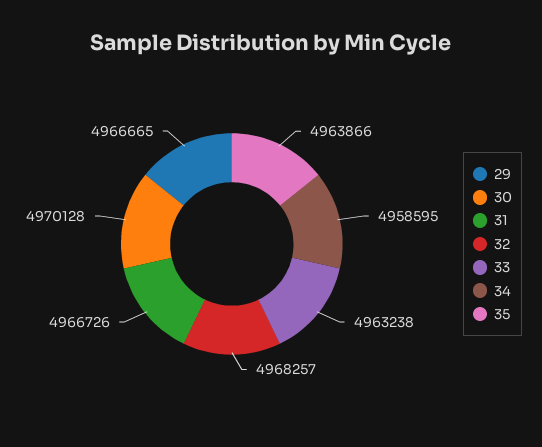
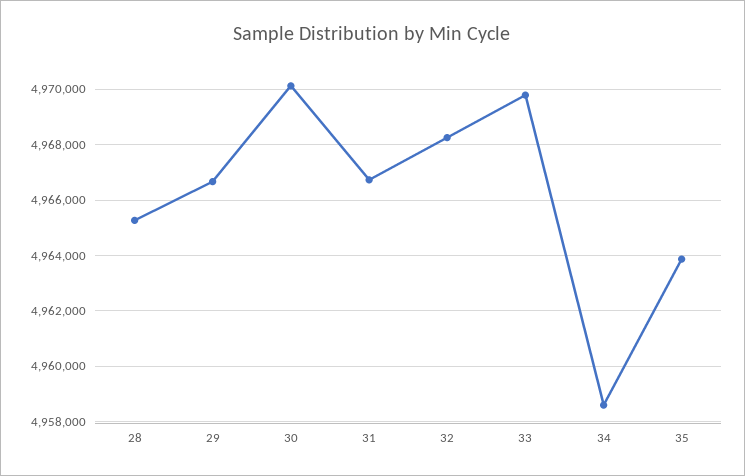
  {
    "29": 4966665,
    "30": 4970128,
    "31": 4966726,
    "32": 4968257,
-   "33": 4963238,
+   "33": 4969750,
    "34": 4958595,
-   "35": 4963866
+   "35": 4963866,
+   "28": 4965250
  }

